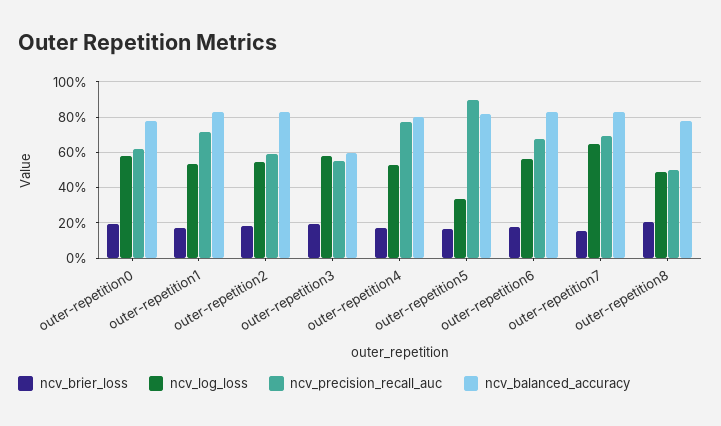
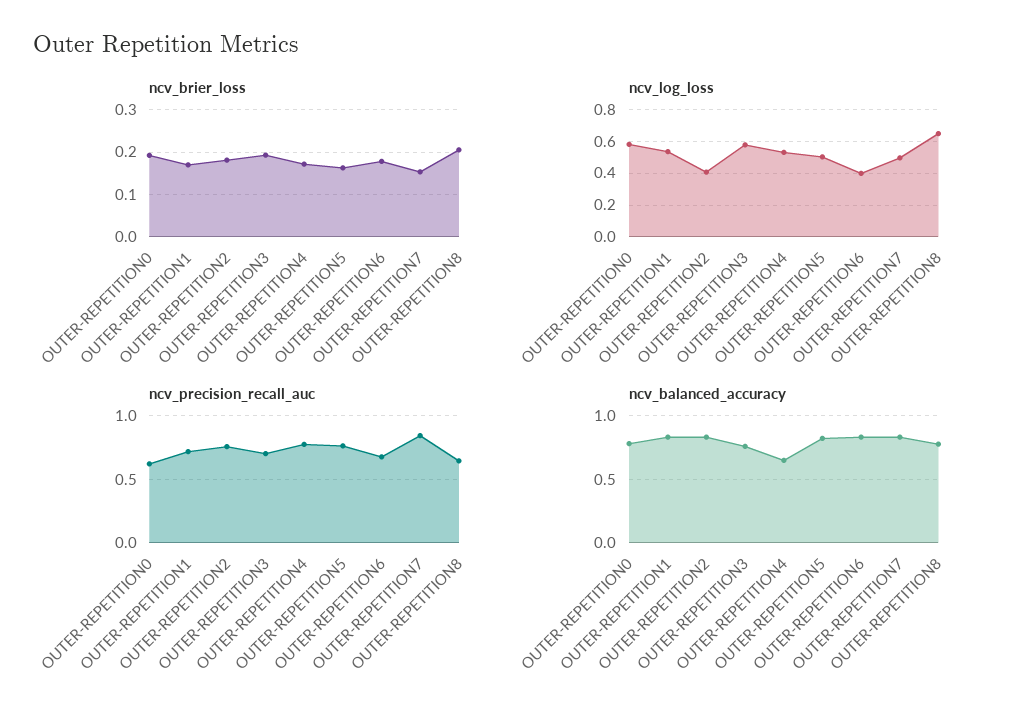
  {
    "ncv_brier_loss": {
      "outer-repetition0": 0.2,
      "outer-repetition1": 0.16,
      "outer-repetition2": 0.18,
      "outer-repetition3": 0.2,
      "outer-repetition4": 0.18,
      "outer-repetition5": 0.16,
      "outer-repetition6": 0.18,
      "outer-repetition7": 0.16,
      "outer-repetition8": 0.2
    },
    "ncv_log_loss": {
      "outer-repetition0": 0.6,
      "outer-repetition1": 0.55,
-     "outer-repetition2": 0.55,
+     "outer-repetition2": 0.4,
      "outer-repetition3": 0.6,
      "outer-repetition4": 0.55,
-     "outer-repetition5": 0.35,
+     "outer-repetition5": 0.5,
-     "outer-repetition6": 0.55,
+     "outer-repetition6": 0.4,
-     "outer-repetition7": 0.65,
+     "outer-repetition7": 0.5,
-     "outer-repetition8": 0.5
+     "outer-repetition8": 0.65
    },
    "ncv_precision_recall_auc": {
      "outer-repetition0": 0.6,
      "outer-repetition1": 0.7,
-     "outer-repetition2": 0.6,
+     "outer-repetition2": 0.75,
-     "outer-repetition3": 0.55,
+     "outer-repetition3": 0.7,
      "outer-repetition4": 0.75,
-     "outer-repetition5": 0.9,
+     "outer-repetition5": 0.75,
      "outer-repetition6": 0.7,
-     "outer-repetition7": 0.7,
+     "outer-repetition7": 0.85,
-     "outer-repetition8": 0.5
+     "outer-repetition8": 0.65
    },
    "ncv_balanced_accuracy": {
      "outer-repetition0": 0.8,
      "outer-repetition1": 0.85,
      "outer-repetition2": 0.85,
-     "outer-repetition3": 0.6,
+     "outer-repetition3": 0.75,
-     "outer-repetition4": 0.8,
+     "outer-repetition4": 0.65,
      "outer-repetition5": 0.8,
      "outer-repetition6": 0.85,
      "outer-repetition7": 0.85,
      "outer-repetition8": 0.8
    }
  }

